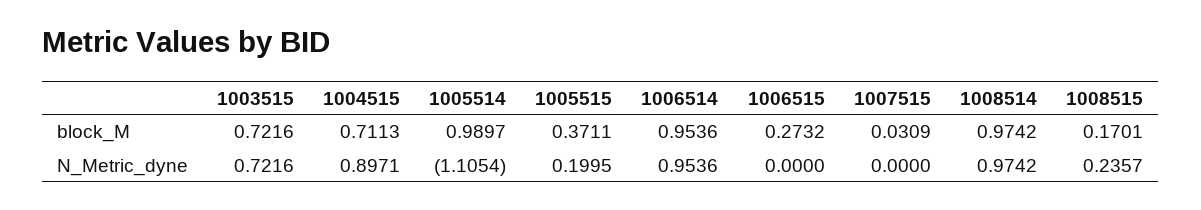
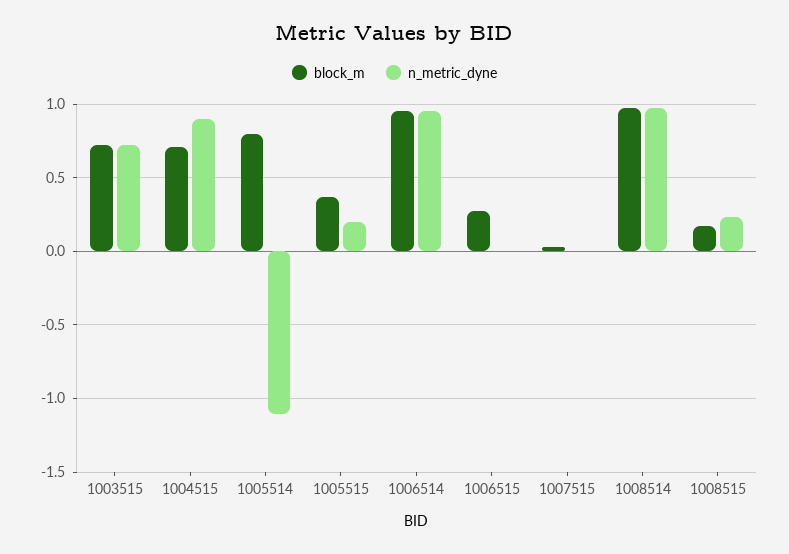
  {
    "block_M": {
      "1003515": 0.7216,
      "1004515": 0.7113,
-     "1005514": 0.9897,
+     "1005514": 0.8,
      "1005515": 0.3711,
      "1006514": 0.9536,
      "1006515": 0.2732,
      "1007515": 0.0309,
      "1008514": 0.9742,
      "1008515": 0.1701
    },
    "N_Metric_dyne": {
      "1003515": 0.7216,
      "1004515": 0.8971,
      "1005514": -1.1054,
      "1005515": 0.1995,
      "1006514": 0.9536,
      "1006515": 0,
      "1007515": 0,
      "1008514": 0.9742,
      "1008515": 0.2357
    }
  }

